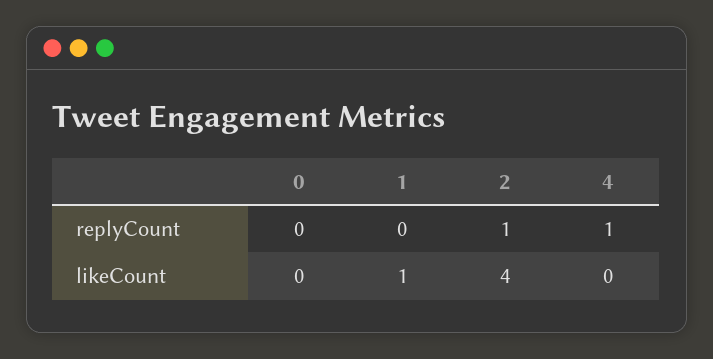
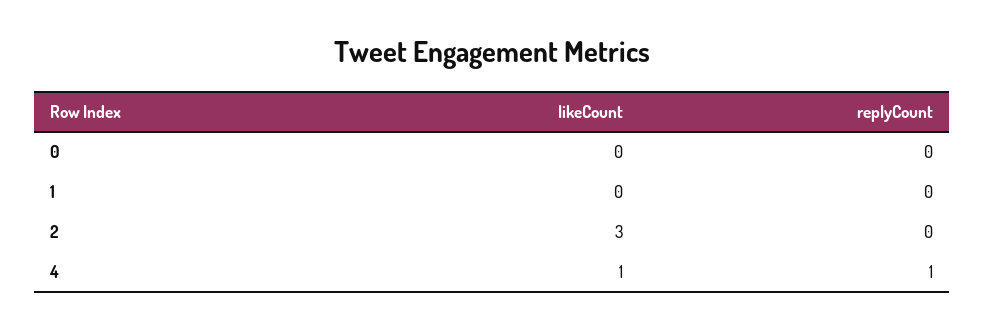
  {
    "0": {
      "replyCount": 0,
      "likeCount": 0
    },
    "1": {
      "replyCount": 0,
-     "likeCount": 1
+     "likeCount": 0
    },
    "2": {
-     "replyCount": 1,
+     "replyCount": 0,
-     "likeCount": 4
+     "likeCount": 3
    },
    "4": {
      "replyCount": 1,
-     "likeCount": 0
+     "likeCount": 1
    }
  }

